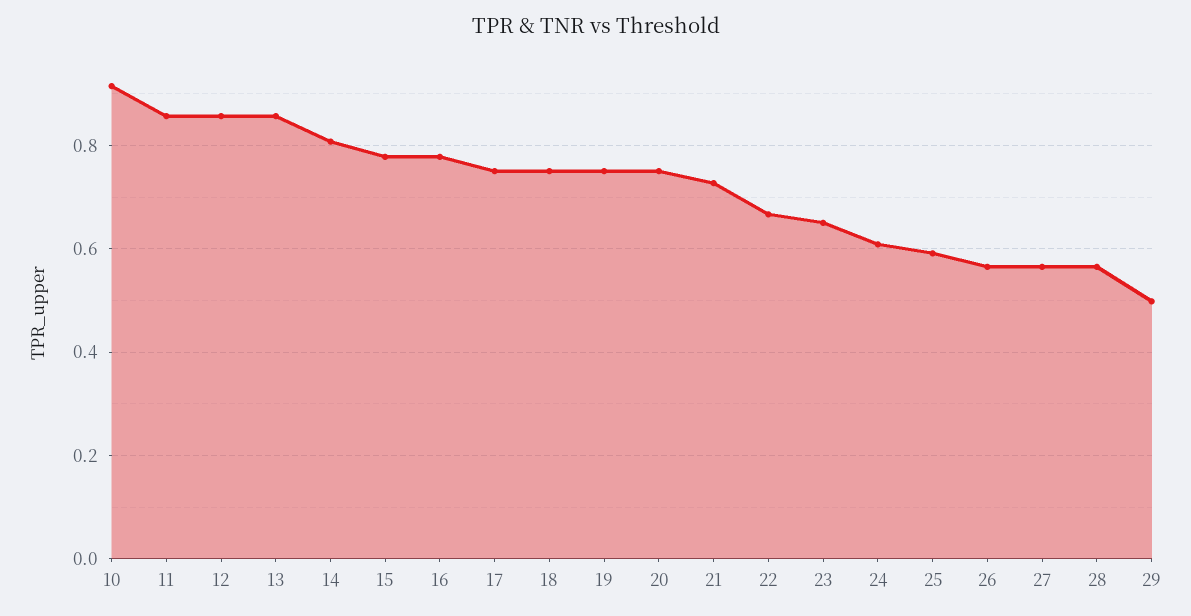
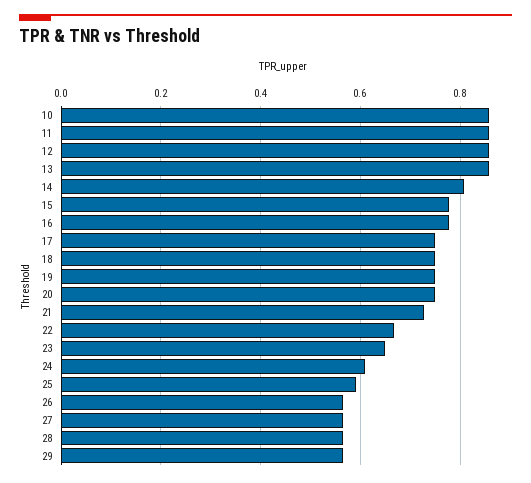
  {
-   "10": 0.92,
+   "10": 0.86,
    "11": 0.86,
    "12": 0.86,
    "13": 0.86,
    "14": 0.8,
    "15": 0.78,
    "16": 0.78,
    "17": 0.76,
    "18": 0.76,
    "19": 0.76,
    "20": 0.76,
    "21": 0.72,
    "22": 0.66,
    "23": 0.66,
    "24": 0.6,
    "25": 0.6,
    "26": 0.56,
    "27": 0.56,
    "28": 0.56,
-   "29": 0.5
+   "29": 0.56
  }

